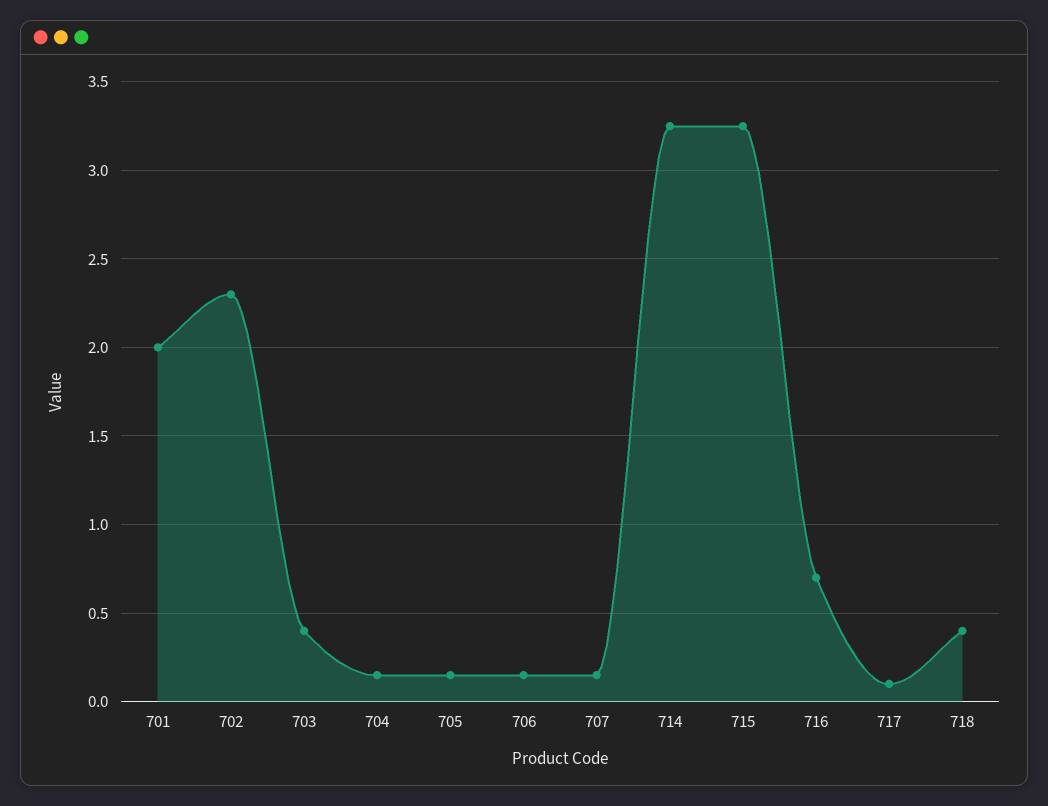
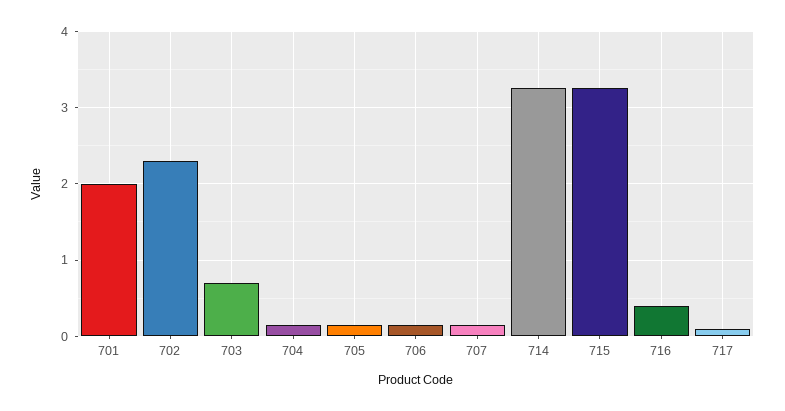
  {
    "701": 2,
    "702": 2.3,
-   "703": 0.4,
+   "703": 0.7,
    "704": 0.15,
    "705": 0.15,
    "706": 0.15,
    "707": 0.15,
    "714": 3.25,
    "715": 3.25,
-   "716": 0.7,
+   "716": 0.4,
-   "717": 0.1,
+   "717": 0.1
-   "718": 0.4
  }

